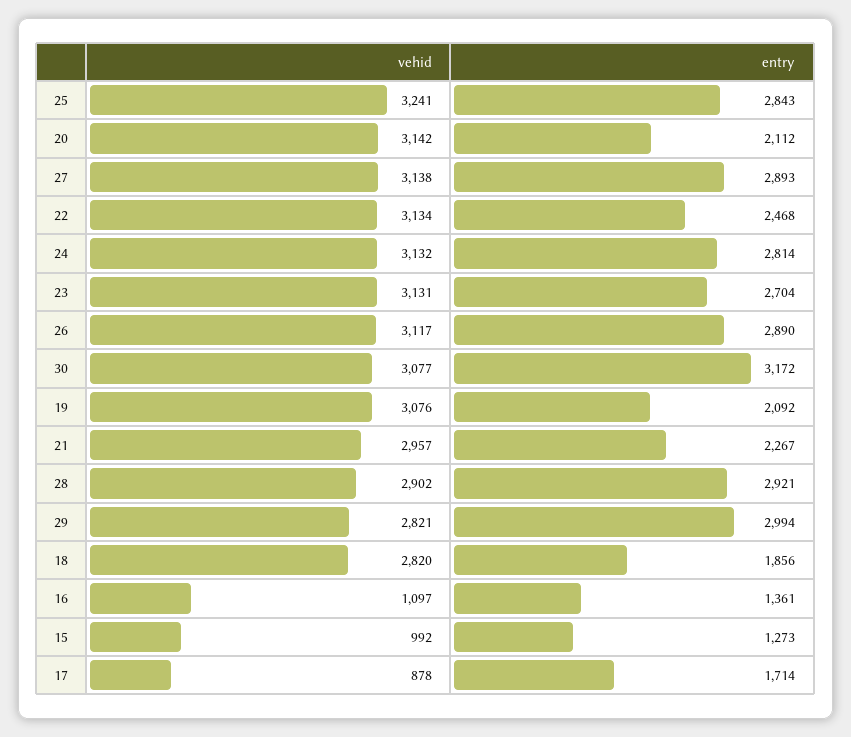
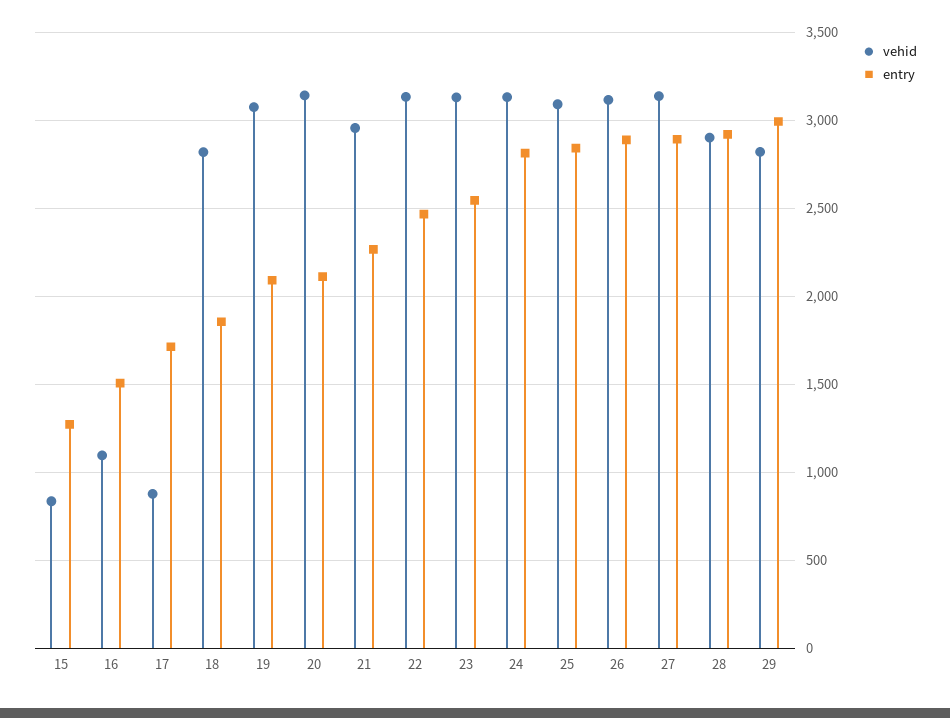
  {
    "vehid": {
-     "25": 3241,
+     "25": 3100,
      "20": 3142,
      "27": 3138,
      "22": 3134,
      "24": 3132,
      "23": 3131,
      "26": 3117,
-     "30": 3077,
      "19": 3076,
      "21": 2957,
      "28": 2902,
      "29": 2821,
      "18": 2820,
      "16": 1097,
-     "15": 992,
+     "15": 850,
      "17": 878
    },
    "entry": {
      "25": 2843,
      "20": 2112,
      "27": 2893,
      "22": 2468,
      "24": 2814,
-     "23": 2704,
+     "23": 2550,
      "26": 2890,
-     "30": 3172,
      "19": 2092,
      "21": 2267,
      "28": 2921,
      "29": 2994,
      "18": 1856,
-     "16": 1361,
+     "16": 1500,
      "15": 1273,
      "17": 1714
    }
  }

